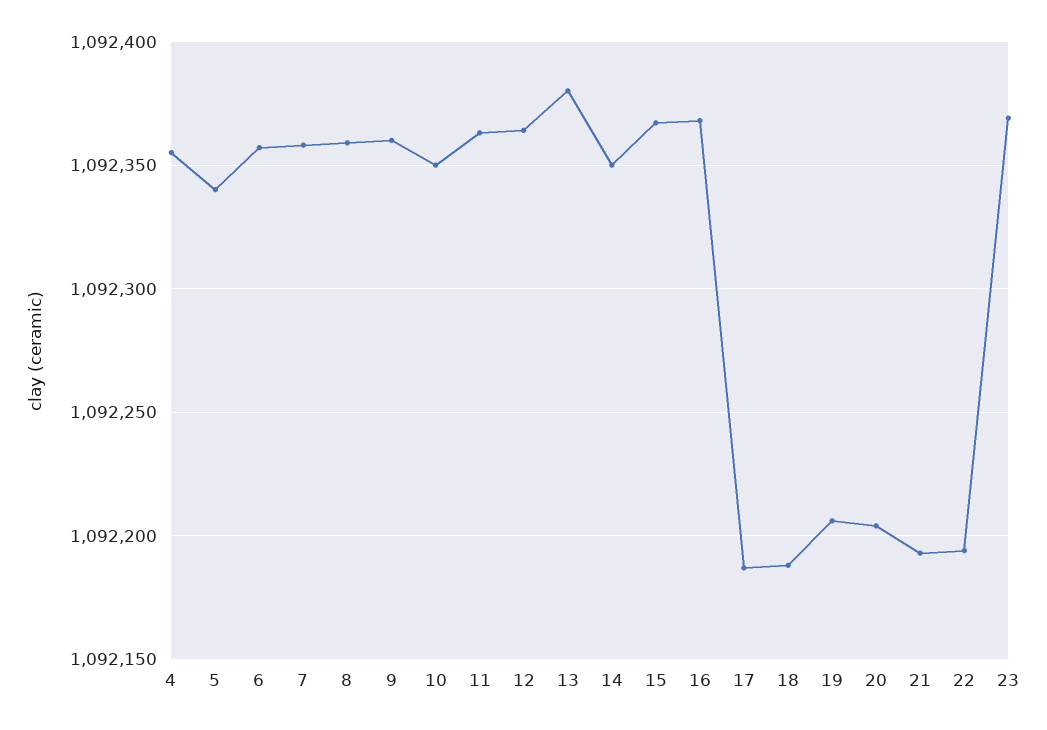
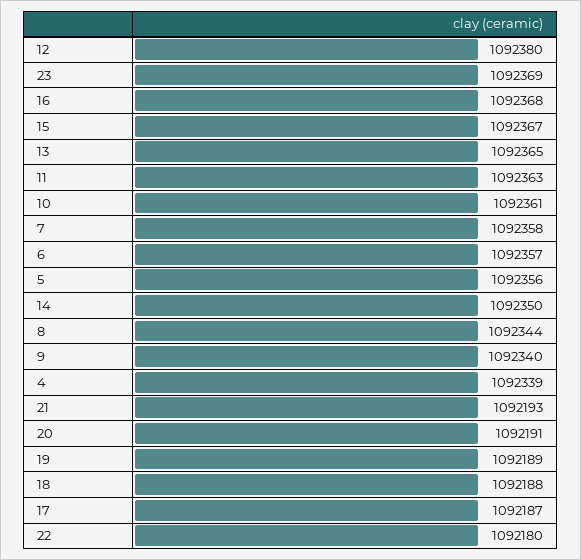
  {
-   "4": 1092355,
+   "4": 1092339,
-   "5": 1092340,
+   "5": 1092356,
    "6": 1092357,
    "7": 1092358,
-   "8": 1092360,
+   "8": 1092344,
-   "9": 1092360,
+   "9": 1092340,
-   "10": 1092350,
+   "10": 1092361,
    "11": 1092363,
-   "12": 1092365,
+   "12": 1092380,
-   "13": 1092380,
+   "13": 1092365,
    "14": 1092350,
    "15": 1092367,
    "16": 1092368,
    "17": 1092187,
    "18": 1092188,
-   "19": 1092205,
+   "19": 1092189,
-   "20": 1092205,
+   "20": 1092191,
    "21": 1092193,
-   "22": 1092195,
+   "22": 1092180,
    "23": 1092369
  }

